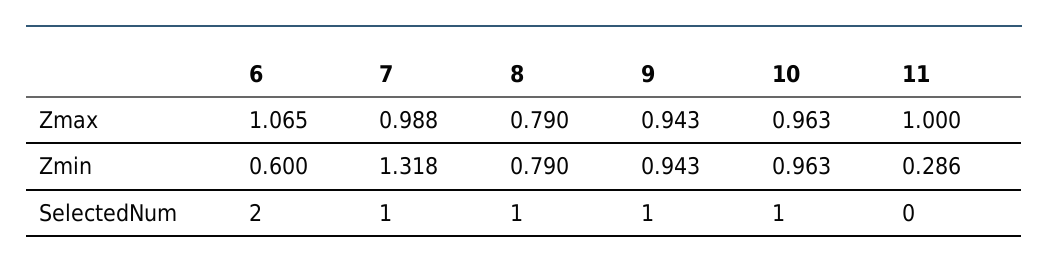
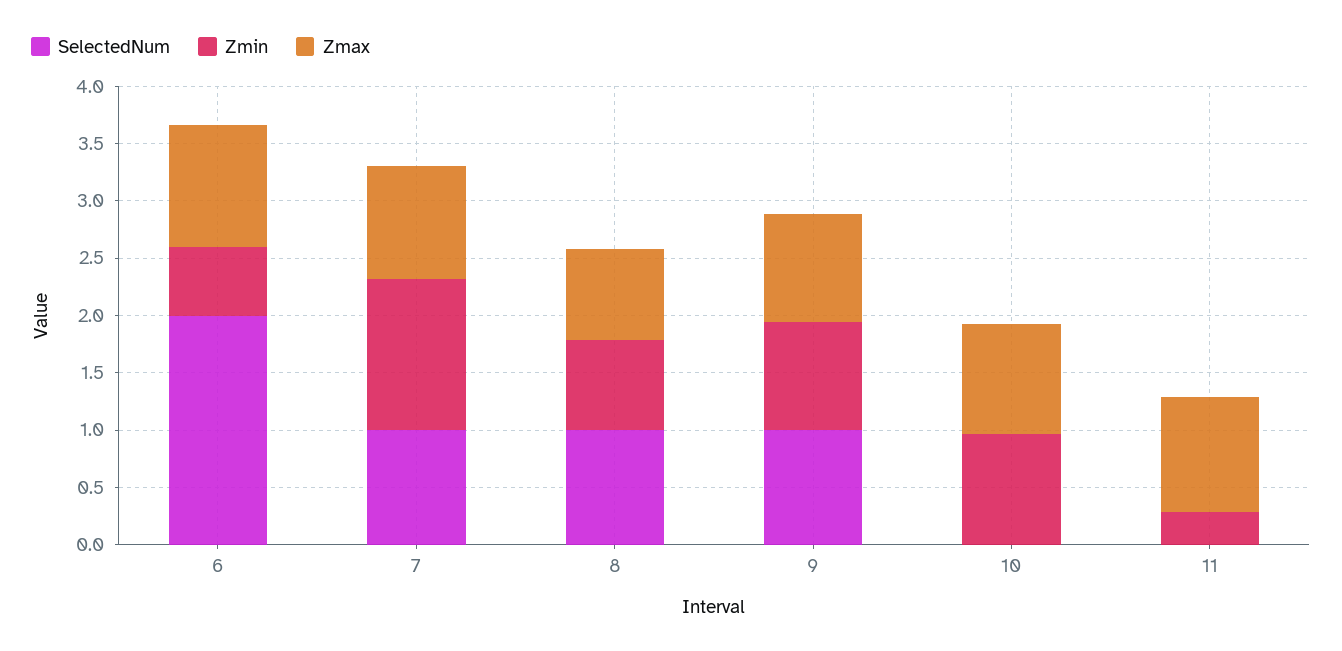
  {
    "Zmax": {
      "6": 1.065,
      "7": 0.988,
      "8": 0.79,
      "9": 0.943,
      "10": 0.963,
      "11": 1
    },
    "Zmin": {
      "6": 0.6,
      "7": 1.318,
      "8": 0.79,
      "9": 0.943,
      "10": 0.963,
      "11": 0.286
    },
    "SelectedNum": {
      "6": 2,
      "7": 1,
      "8": 1,
      "9": 1,
-     "10": 1,
+     "10": 0,
      "11": 0
    }
  }

